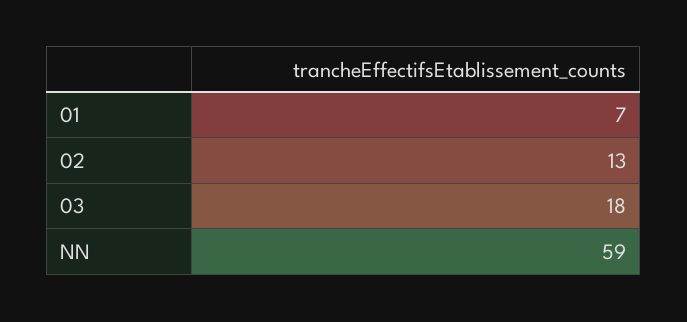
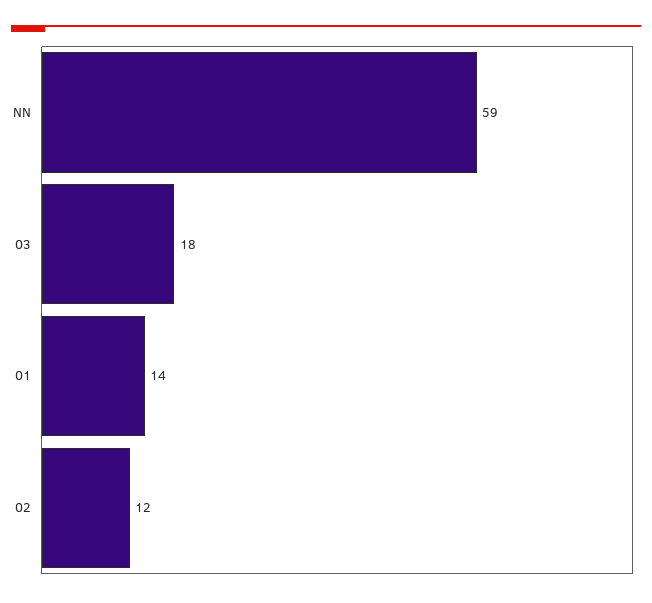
  {
-   "01": 7,
+   "01": 14,
-   "02": 13,
+   "02": 12,
    "03": 18,
    "NN": 59
  }

